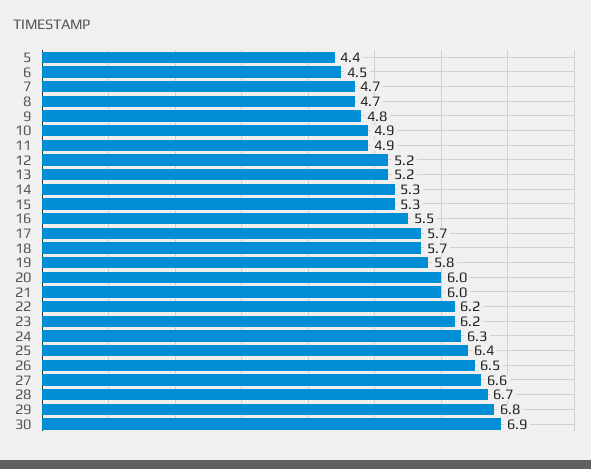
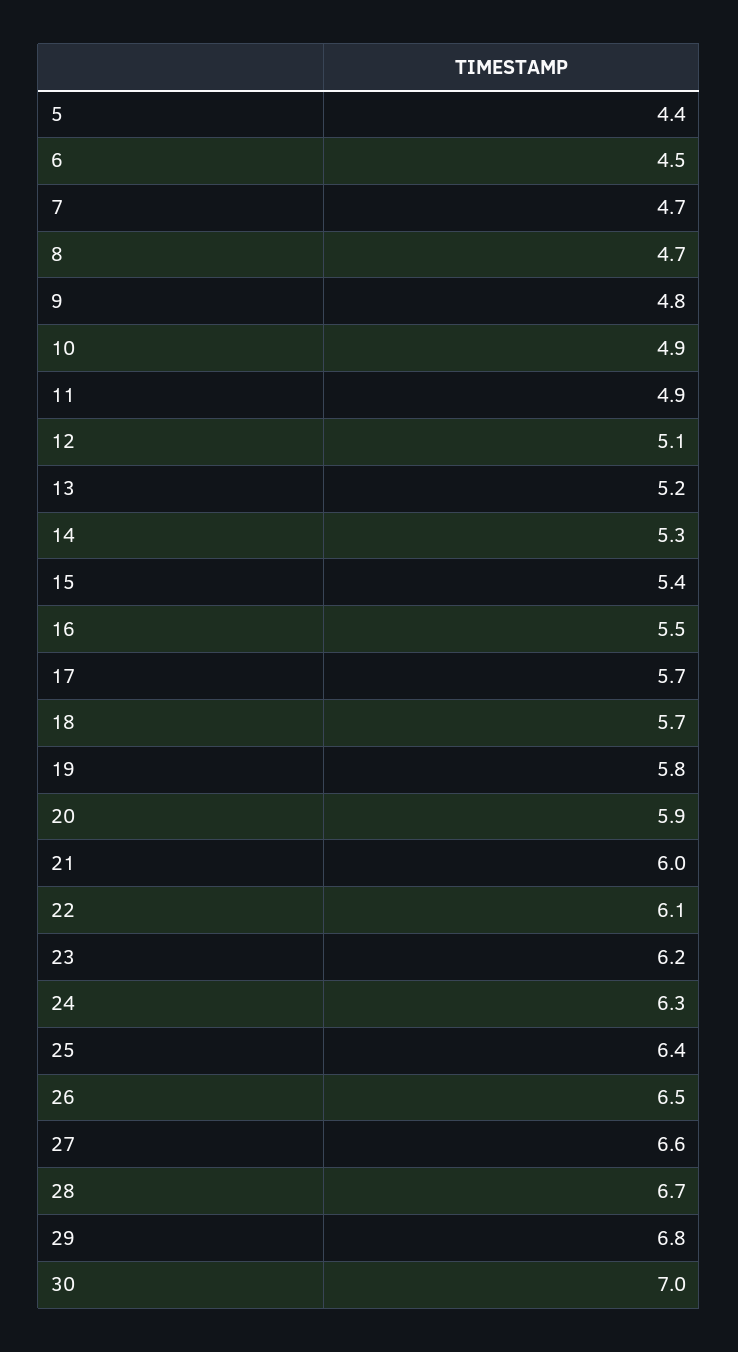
  {
    "5": 4.4,
    "6": 4.5,
    "7": 4.7,
    "8": 4.7,
    "9": 4.8,
    "10": 4.9,
    "11": 4.9,
-   "12": 5.2,
+   "12": 5.1,
    "13": 5.2,
    "14": 5.3,
-   "15": 5.3,
+   "15": 5.4,
    "16": 5.5,
    "17": 5.7,
    "18": 5.7,
    "19": 5.8,
-   "20": 6,
+   "20": 5.9,
    "21": 6,
-   "22": 6.2,
+   "22": 6.1,
    "23": 6.2,
    "24": 6.3,
    "25": 6.4,
    "26": 6.5,
    "27": 6.6,
    "28": 6.7,
    "29": 6.8,
-   "30": 6.9
+   "30": 7
  }

